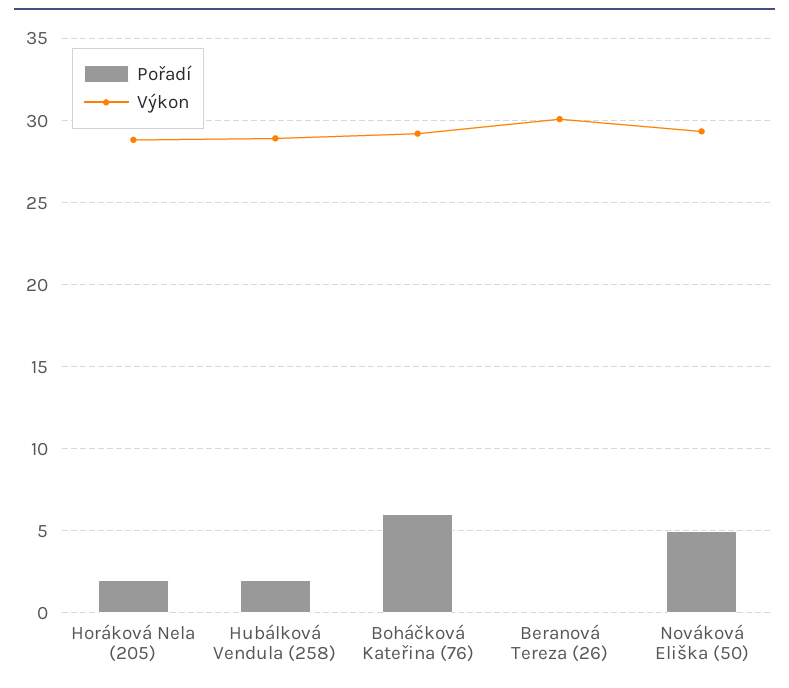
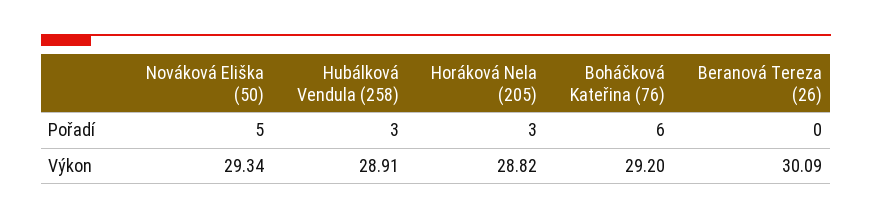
  {
    "Pořadí": {
-     "Horáková Nela (205)": 2,
+     "Horáková Nela (205)": 3,
-     "Hubálková Vendula (258)": 2,
+     "Hubálková Vendula (258)": 3,
      "Boháčková Kateřina (76)": 6,
      "Beranová Tereza (26)": 0,
      "Nováková Eliška (50)": 5
    },
    "Výkon": {
      "Horáková Nela (205)": 28.82,
      "Hubálková Vendula (258)": 28.91,
      "Boháčková Kateřina (76)": 29.2,
      "Beranová Tereza (26)": 30.09,
      "Nováková Eliška (50)": 29.34
    }
  }

